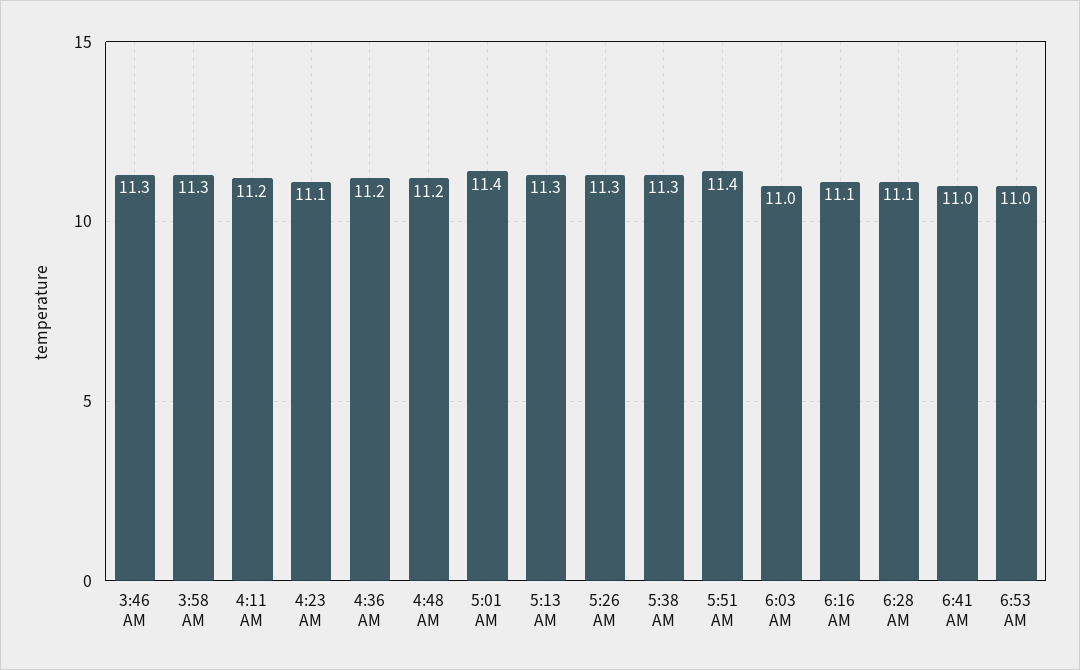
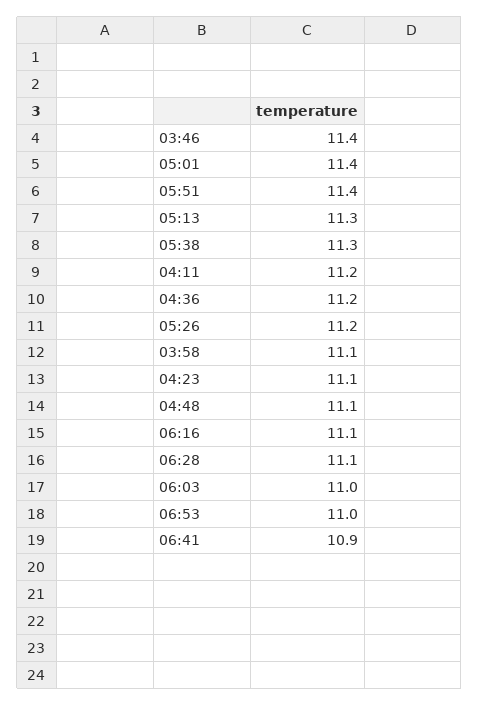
  {
-   "3:46 AM": 11.3,
+   "3:46 AM": 11.4,
-   "3:58 AM": 11.3,
+   "3:58 AM": 11.1,
    "4:11 AM": 11.2,
    "4:23 AM": 11.1,
    "4:36 AM": 11.2,
-   "4:48 AM": 11.2,
+   "4:48 AM": 11.1,
    "5:01 AM": 11.4,
    "5:13 AM": 11.3,
-   "5:26 AM": 11.3,
+   "5:26 AM": 11.2,
    "5:38 AM": 11.3,
    "5:51 AM": 11.4,
    "6:03 AM": 11,
    "6:16 AM": 11.1,
    "6:28 AM": 11.1,
-   "6:41 AM": 11,
+   "6:41 AM": 10.9,
    "6:53 AM": 11
  }

